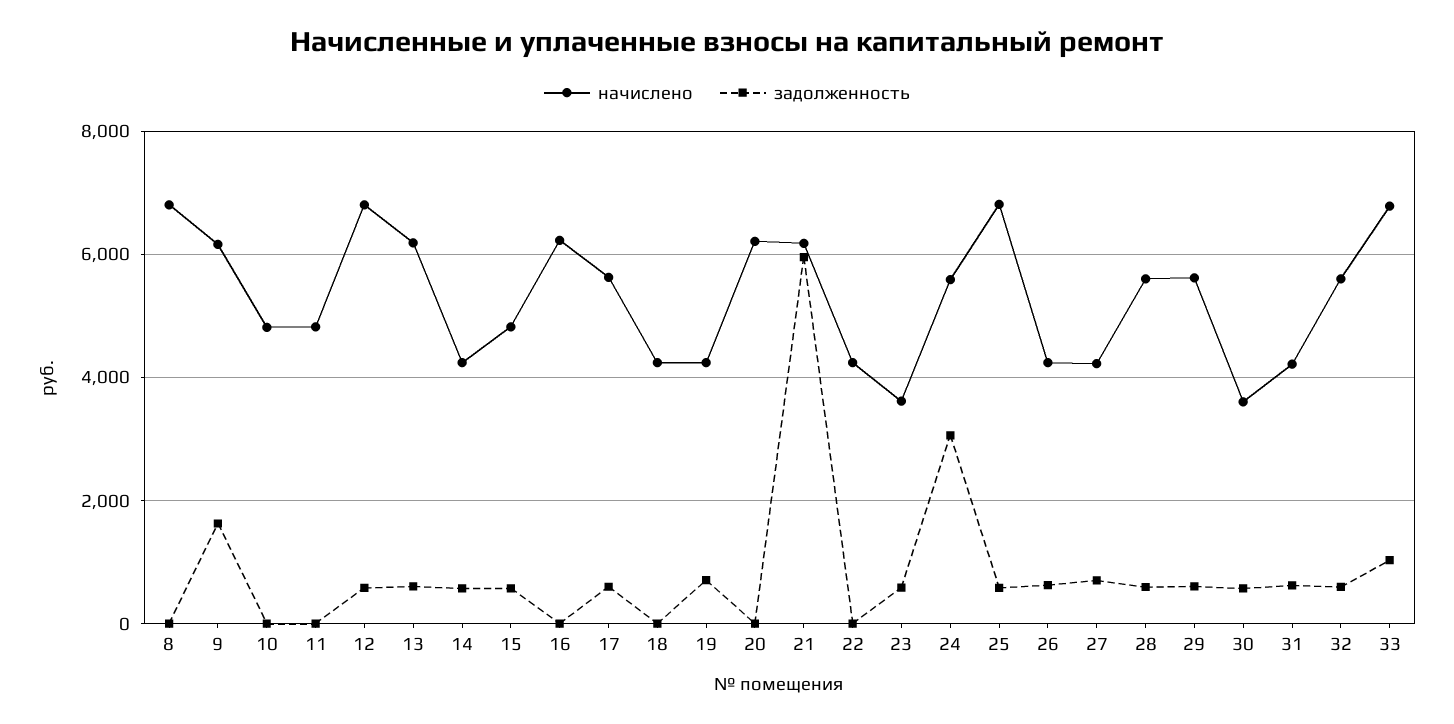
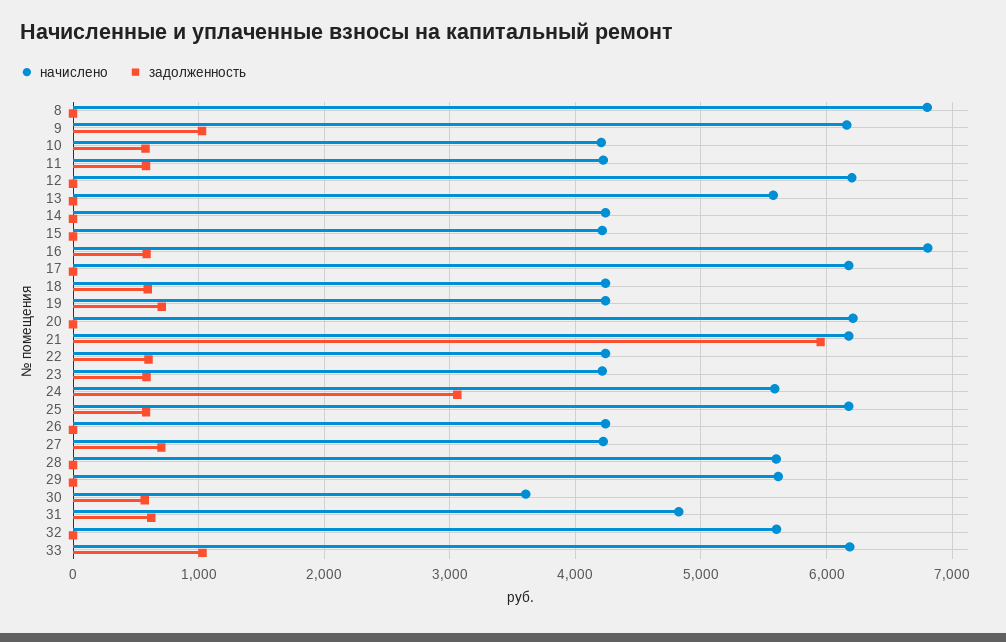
  {
    "начислено": {
      "8": 6800,
      "9": 6200,
-     "10": 4800,
+     "10": 4200,
-     "11": 4800,
+     "11": 4200,
-     "12": 6800,
+     "12": 6200,
-     "13": 6200,
+     "13": 5600,
      "14": 4200,
-     "15": 4800,
+     "15": 4200,
-     "16": 6200,
+     "16": 6800,
-     "17": 5600,
+     "17": 6200,
      "18": 4200,
      "19": 4200,
      "20": 6200,
      "21": 6200,
      "22": 4200,
-     "23": 3600,
+     "23": 4200,
      "24": 5600,
-     "25": 6800,
+     "25": 6200,
      "26": 4200,
      "27": 4200,
      "28": 5600,
      "29": 5600,
      "30": 3600,
-     "31": 4200,
+     "31": 4800,
      "32": 5600,
-     "33": 6800
+     "33": 6200
    },
    "задолженность": {
      "8": 0,
-     "9": 1600,
+     "9": 1000,
-     "10": 0,
+     "10": 600,
-     "11": 0,
+     "11": 600,
-     "12": 600,
+     "12": 0,
-     "13": 600,
+     "13": 0,
-     "14": 600,
+     "14": 0,
-     "15": 600,
+     "15": 0,
-     "16": 0,
+     "16": 600,
-     "17": 600,
+     "17": 0,
-     "18": 0,
+     "18": 600,
      "19": 700,
      "20": 0,
      "21": 6000,
-     "22": 0,
+     "22": 600,
      "23": 600,
      "24": 3100,
      "25": 600,
-     "26": 600,
+     "26": 0,
      "27": 700,
-     "28": 600,
+     "28": 0,
-     "29": 600,
+     "29": 0,
      "30": 600,
      "31": 600,
-     "32": 600,
+     "32": 0,
      "33": 1000
    }
  }

